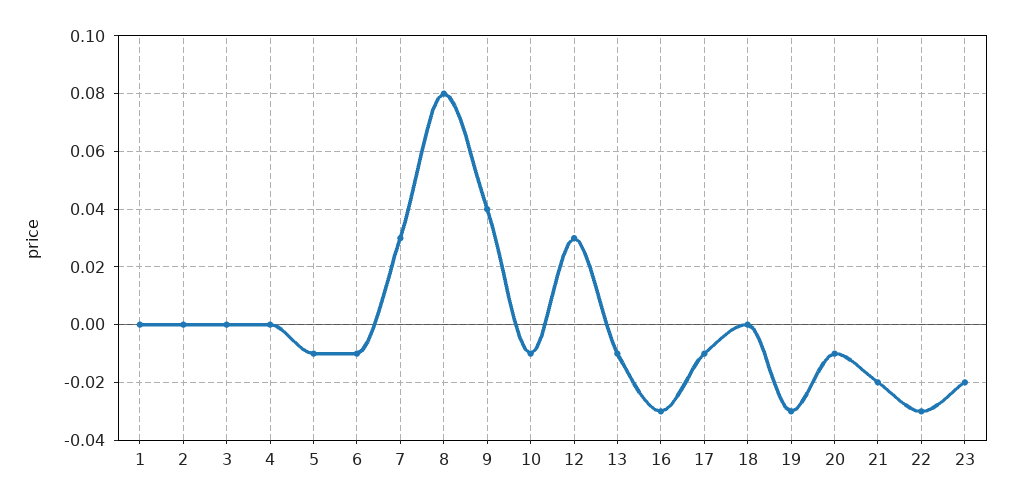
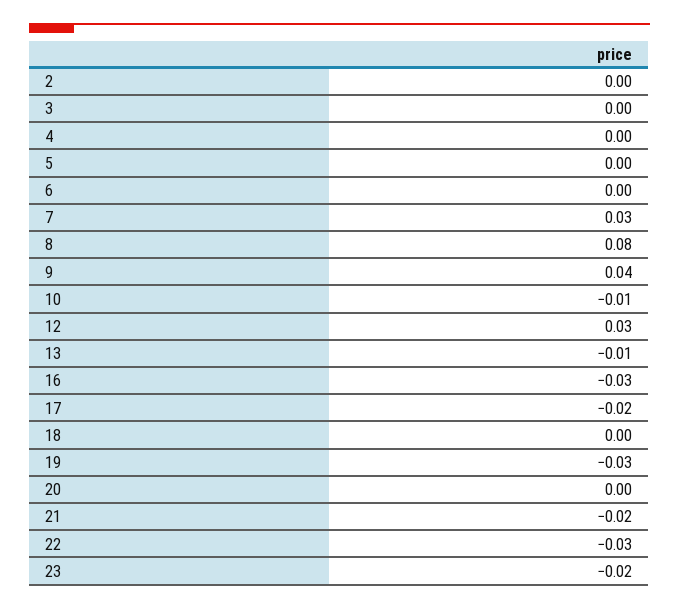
  {
-   "1": 0,
    "2": 0,
    "3": 0,
    "4": 0,
-   "5": -0.01,
+   "5": 0,
-   "6": -0.01,
+   "6": 0,
    "7": 0.03,
    "8": 0.08,
    "9": 0.04,
    "10": -0.01,
    "12": 0.03,
    "13": -0.01,
    "16": -0.03,
-   "17": -0.01,
+   "17": -0.02,
    "18": 0,
    "19": -0.03,
-   "20": -0.01,
+   "20": 0,
    "21": -0.02,
    "22": -0.03,
    "23": -0.02
  }

